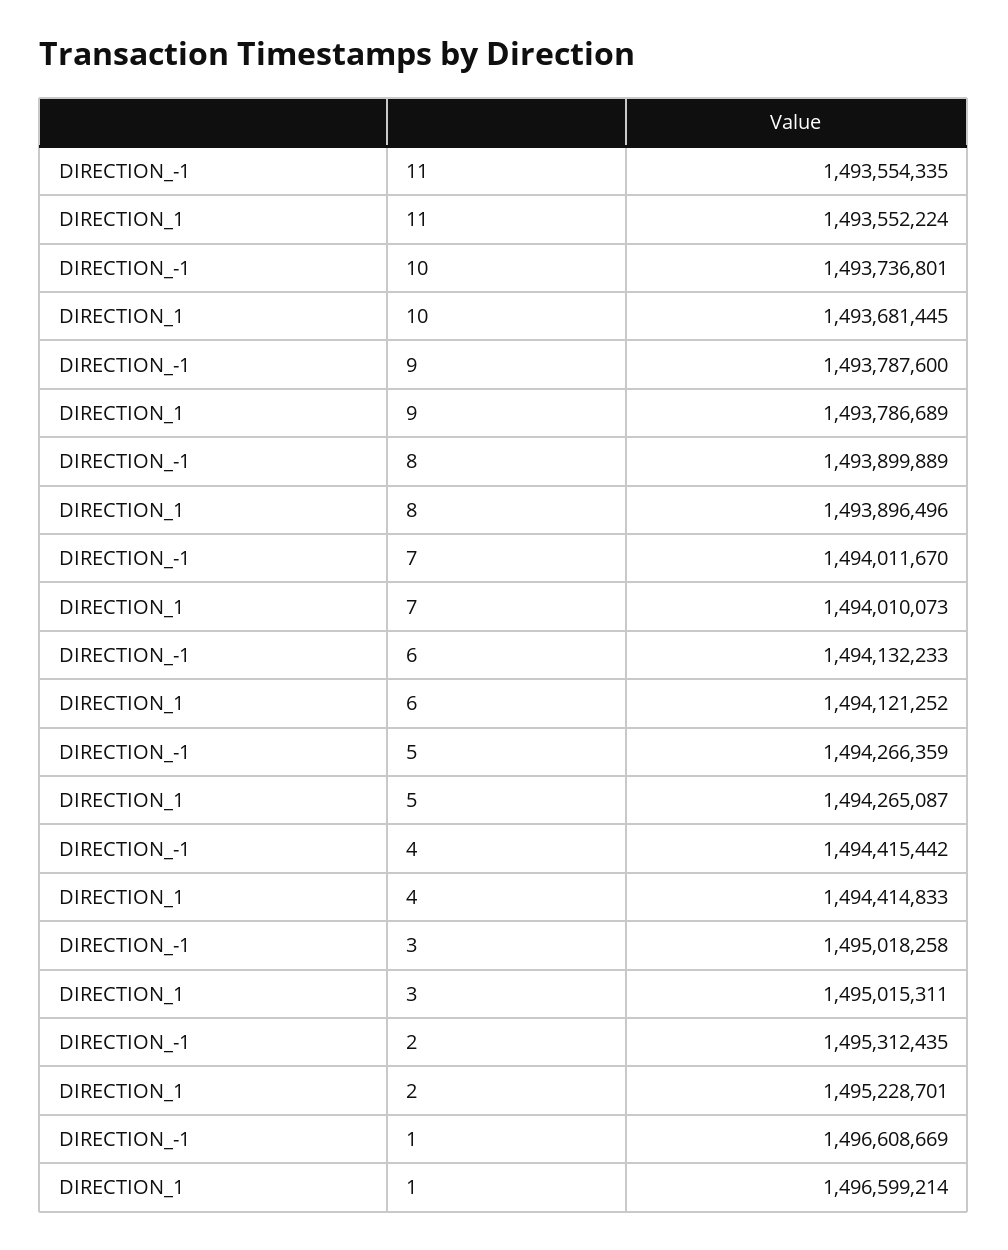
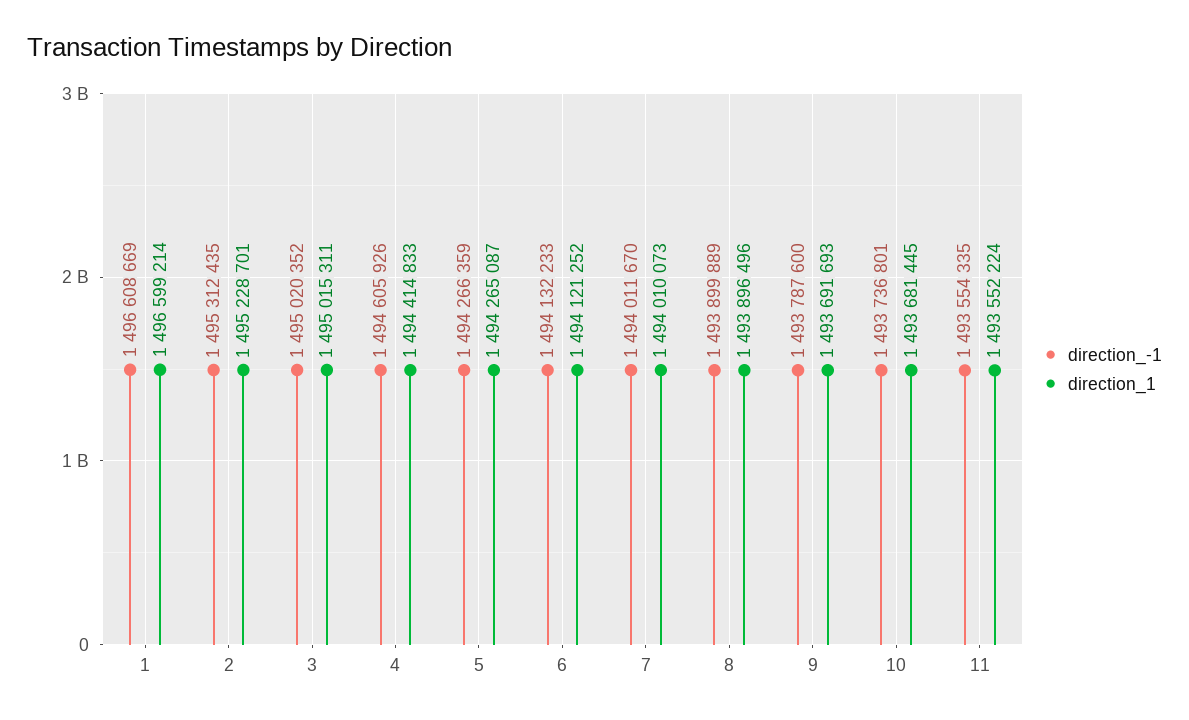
  {
    "DIRECTION_-1": {
      "11": 1493554335,
      "10": 1493736801,
      "9": 1493787600,
      "8": 1493899889,
      "7": 1494011670,
      "6": 1494132233,
      "5": 1494266359,
-     "4": 1494415442,
+     "4": 1494605926,
-     "3": 1495018258,
+     "3": 1495020352,
      "2": 1495312435,
      "1": 1496608669
    },
    "DIRECTION_1": {
      "11": 1493552224,
      "10": 1493681445,
-     "9": 1493786689,
+     "9": 1493691693,
      "8": 1493896496,
      "7": 1494010073,
      "6": 1494121252,
      "5": 1494265087,
      "4": 1494414833,
      "3": 1495015311,
      "2": 1495228701,
      "1": 1496599214
    }
  }

